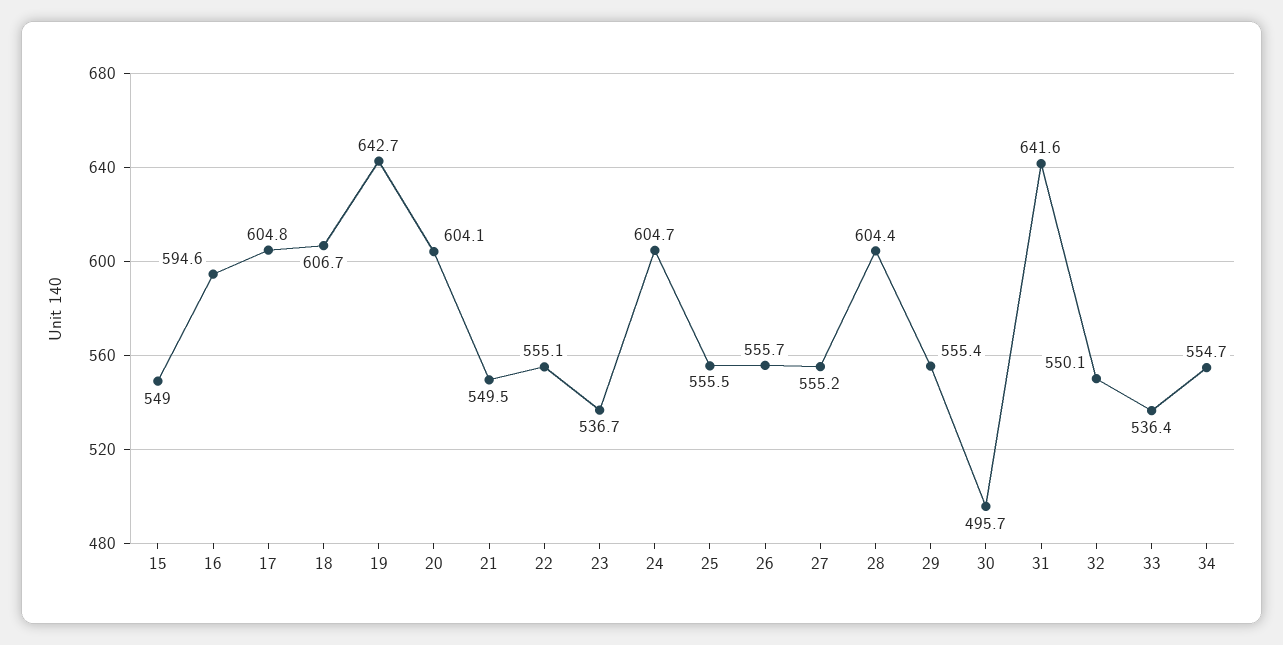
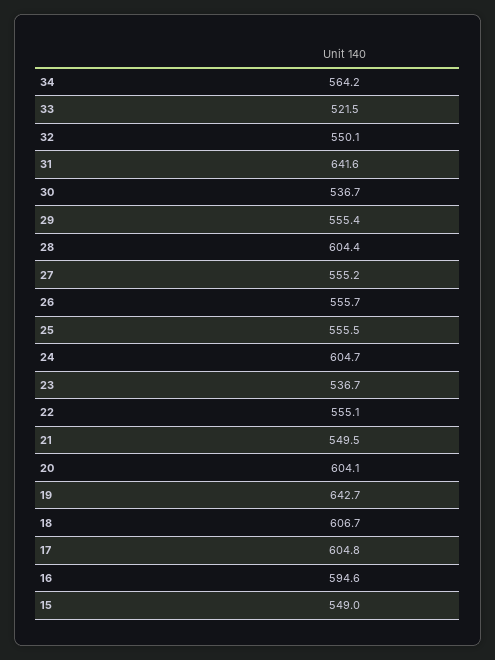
  {
    "15": 549,
    "16": 594.6,
    "17": 604.8,
    "18": 606.7,
    "19": 642.7,
    "20": 604.1,
    "21": 549.5,
    "22": 555.1,
    "23": 536.7,
    "24": 604.7,
    "25": 555.5,
    "26": 555.7,
    "27": 555.2,
    "28": 604.4,
    "29": 555.4,
-   "30": 495.7,
+   "30": 536.7,
    "31": 641.6,
    "32": 550.1,
-   "33": 536.4,
+   "33": 521.5,
-   "34": 554.7
+   "34": 564.2
  }

